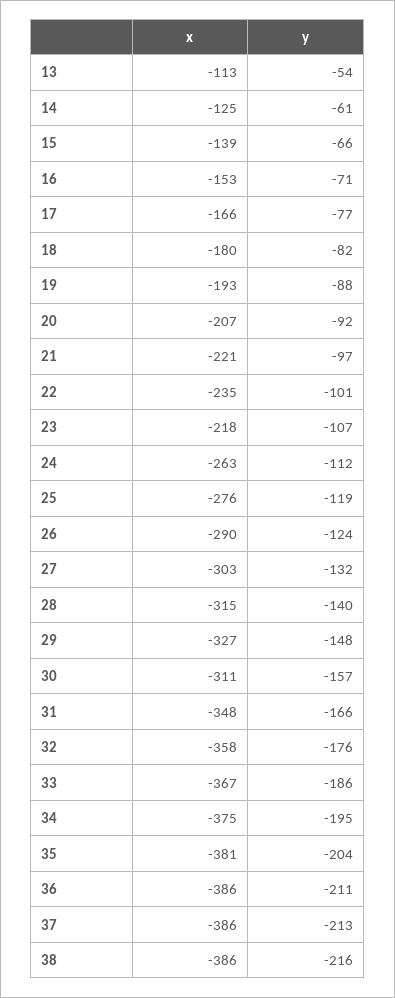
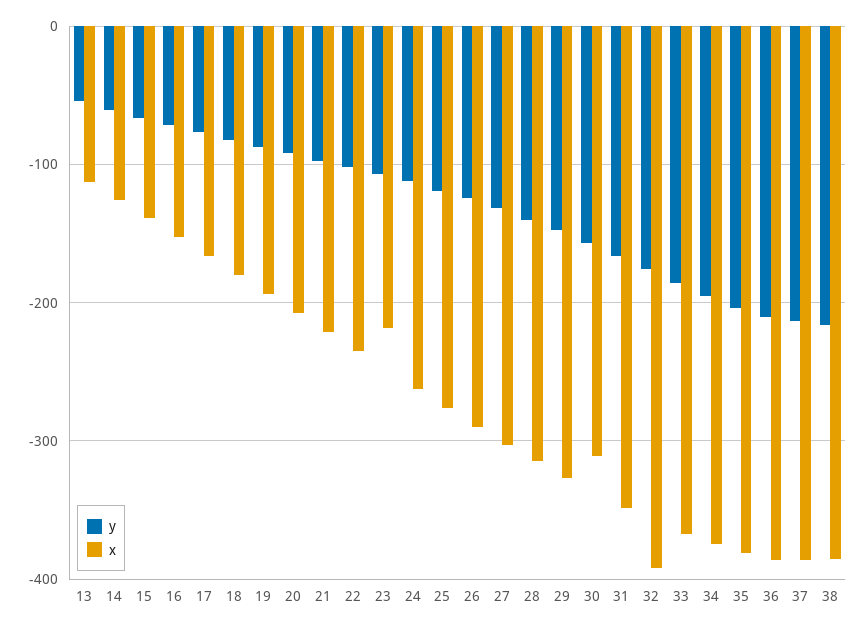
  {
    "x": {
      "13": -113,
      "14": -125,
      "15": -139,
      "16": -153,
      "17": -166,
      "18": -180,
      "19": -193,
      "20": -207,
      "21": -221,
      "22": -235,
      "23": -218,
      "24": -263,
      "25": -276,
      "26": -290,
      "27": -303,
      "28": -315,
      "29": -327,
      "30": -311,
      "31": -348,
-     "32": -358,
+     "32": -390,
      "33": -367,
      "34": -375,
      "35": -381,
      "36": -386,
      "37": -386,
      "38": -386
    },
    "y": {
      "13": -54,
      "14": -61,
      "15": -66,
      "16": -71,
      "17": -77,
      "18": -82,
      "19": -88,
      "20": -92,
      "21": -97,
      "22": -101,
      "23": -107,
      "24": -112,
      "25": -119,
      "26": -124,
      "27": -132,
      "28": -140,
      "29": -148,
      "30": -157,
      "31": -166,
      "32": -176,
      "33": -186,
      "34": -195,
      "35": -204,
      "36": -211,
      "37": -213,
      "38": -216
    }
  }

